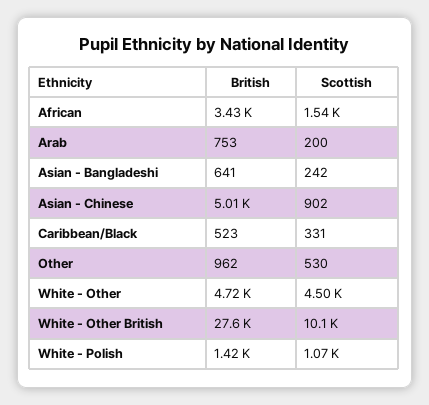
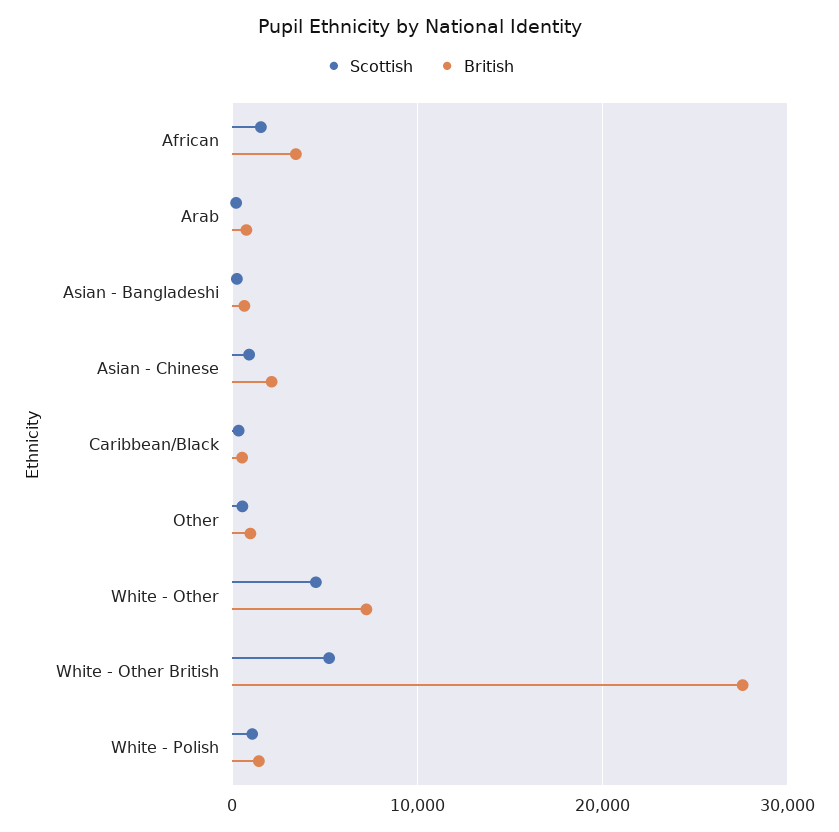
  {
    "British": {
      "African": 3430,
      "Arab": 753,
      "Asian - Bangladeshi": 641,
-     "Asian - Chinese": 5010,
+     "Asian - Chinese": 2000,
      "Caribbean/Black": 523,
      "Other": 962,
-     "White - Other": 4720,
+     "White - Other": 7000,
      "White - Other British": 27600,
      "White - Polish": 1420
    },
    "Scottish": {
      "African": 1540,
      "Arab": 200,
      "Asian - Bangladeshi": 242,
      "Asian - Chinese": 902,
      "Caribbean/Black": 331,
      "Other": 530,
      "White - Other": 4500,
-     "White - Other British": 10100,
+     "White - Other British": 5000,
      "White - Polish": 1070
    }
  }

